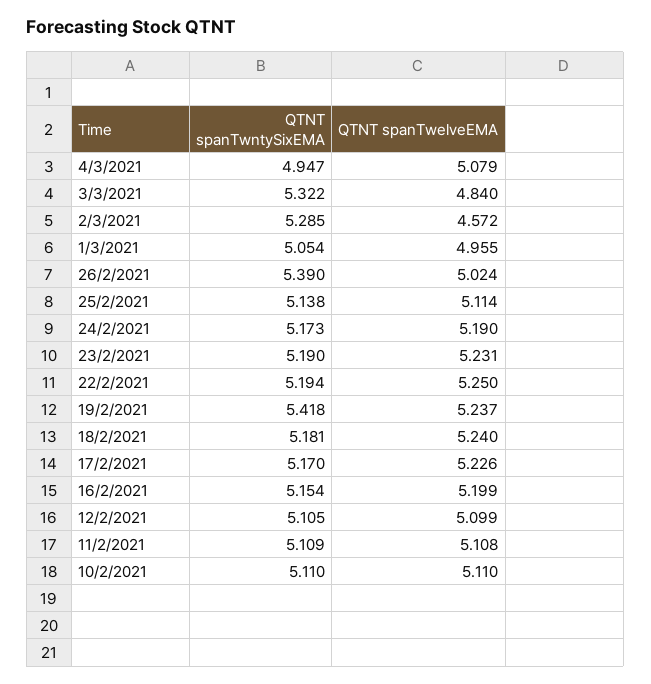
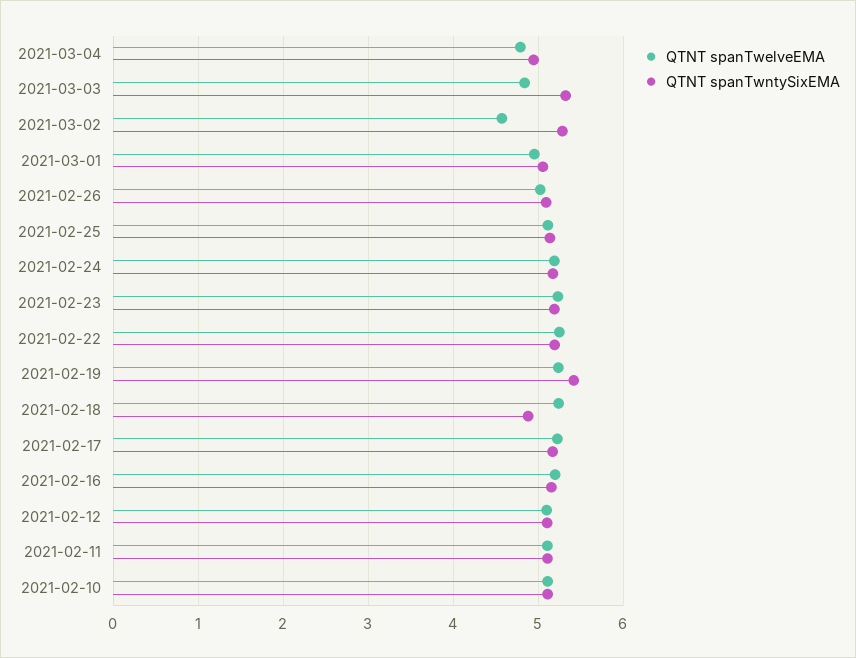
  {
    "QTNT spanTwntySixEMA": {
      "4/3/2021": 4.947,
      "3/3/2021": 5.322,
      "2/3/2021": 5.285,
      "1/3/2021": 5.054,
-     "26/2/2021": 5.39,
+     "26/2/2021": 5.1,
      "25/2/2021": 5.138,
      "24/2/2021": 5.173,
      "23/2/2021": 5.19,
      "22/2/2021": 5.194,
      "19/2/2021": 5.418,
-     "18/2/2021": 5.181,
+     "18/2/2021": 4.9,
      "17/2/2021": 5.17,
      "16/2/2021": 5.154,
      "12/2/2021": 5.105,
      "11/2/2021": 5.109,
      "10/2/2021": 5.11
    },
    "QTNT spanTwelveEMA": {
-     "4/3/2021": 5.079,
+     "4/3/2021": 4.8,
      "3/3/2021": 4.84,
      "2/3/2021": 4.572,
      "1/3/2021": 4.955,
      "26/2/2021": 5.024,
      "25/2/2021": 5.114,
      "24/2/2021": 5.19,
      "23/2/2021": 5.231,
      "22/2/2021": 5.25,
      "19/2/2021": 5.237,
      "18/2/2021": 5.24,
      "17/2/2021": 5.226,
      "16/2/2021": 5.199,
      "12/2/2021": 5.099,
      "11/2/2021": 5.108,
      "10/2/2021": 5.11
    }
  }

